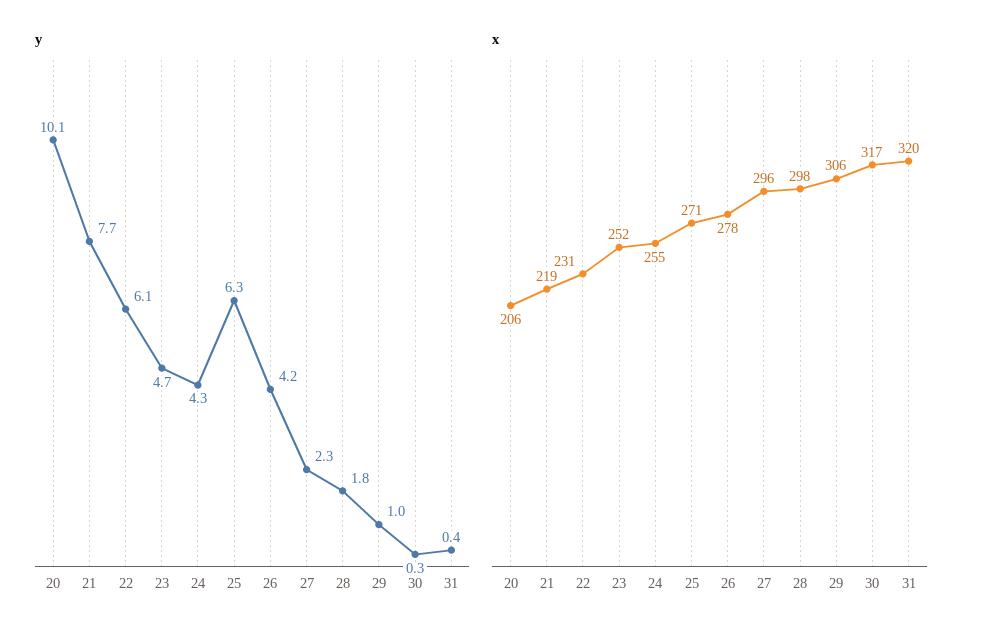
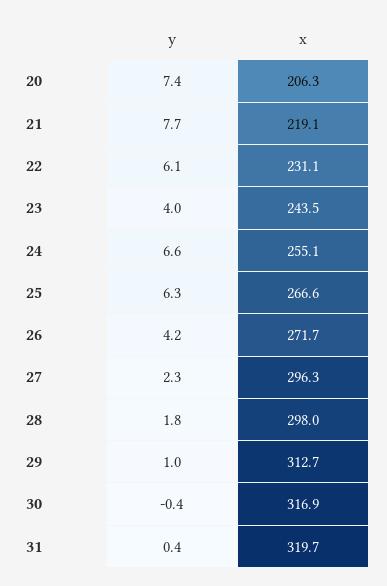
  {
    "y": {
-     "20": 10.1,
+     "20": 7.4,
      "21": 7.7,
      "22": 6.1,
-     "23": 4.7,
+     "23": 4,
-     "24": 4.3,
+     "24": 6.6,
      "25": 6.3,
      "26": 4.2,
      "27": 2.3,
      "28": 1.8,
      "29": 1,
-     "30": 0.3,
+     "30": -0.4,
      "31": 0.4
    },
    "x": {
      "20": 206.3,
      "21": 219.1,
      "22": 231.1,
-     "23": 252,
+     "23": 243.5,
      "24": 255.1,
-     "25": 271,
+     "25": 266.6,
-     "26": 278,
+     "26": 271.7,
      "27": 296.3,
      "28": 298,
-     "29": 306,
+     "29": 312.7,
      "30": 316.9,
      "31": 319.7
    }
  }

